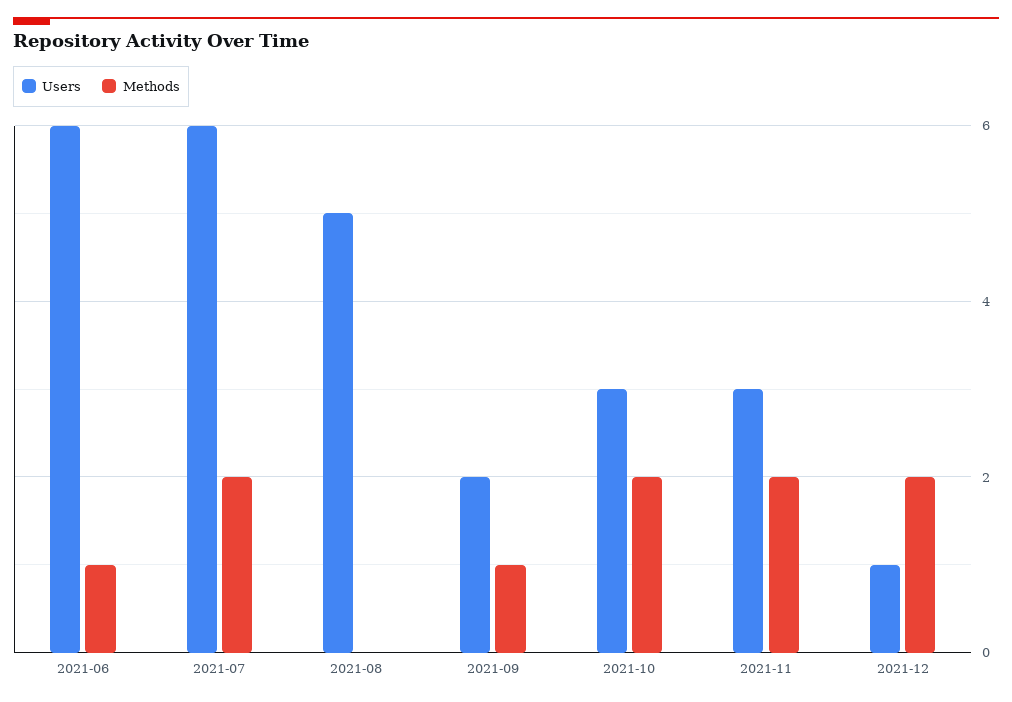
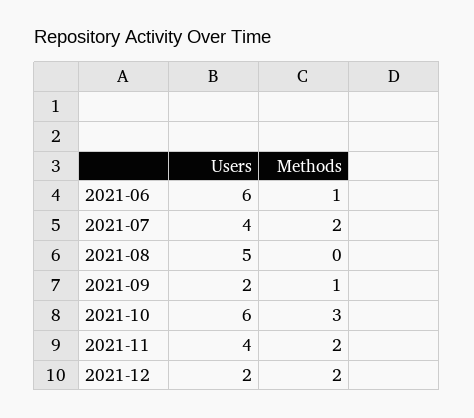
  {
    "Users": {
      "2021-06": 6,
-     "2021-07": 6,
+     "2021-07": 4,
      "2021-08": 5,
      "2021-09": 2,
-     "2021-10": 3,
+     "2021-10": 6,
-     "2021-11": 3,
+     "2021-11": 4,
-     "2021-12": 1
+     "2021-12": 2
    },
    "Methods": {
      "2021-06": 1,
      "2021-07": 2,
      "2021-08": 0,
      "2021-09": 1,
-     "2021-10": 2,
+     "2021-10": 3,
      "2021-11": 2,
      "2021-12": 2
    }
  }

